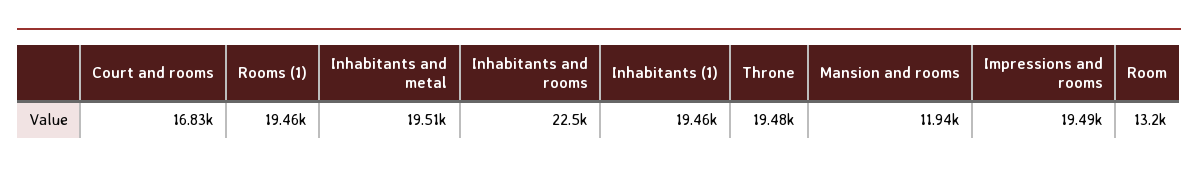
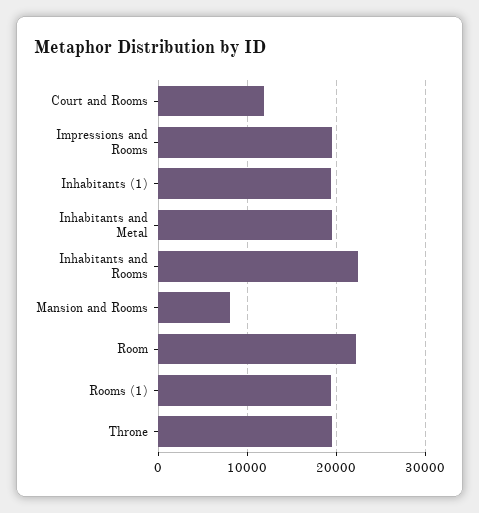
  {
-   "Court and rooms": 16830,
+   "Court and rooms": 12000,
    "Rooms (1)": 19460,
    "Inhabitants and metal": 19510,
    "Inhabitants and rooms": 22500,
    "Inhabitants (1)": 19460,
    "Throne": 19480,
-   "Mansion and rooms": 11940,
+   "Mansion and rooms": 8000,
    "Impressions and rooms": 19490,
-   "Room": 13200
+   "Room": 22000
  }

